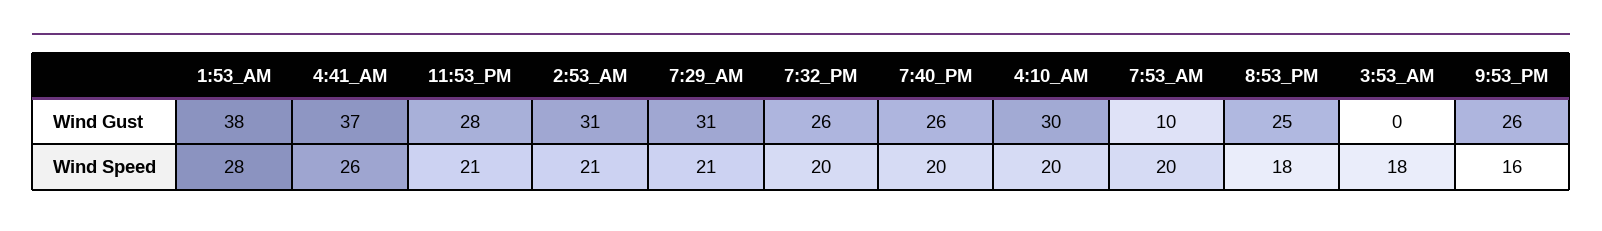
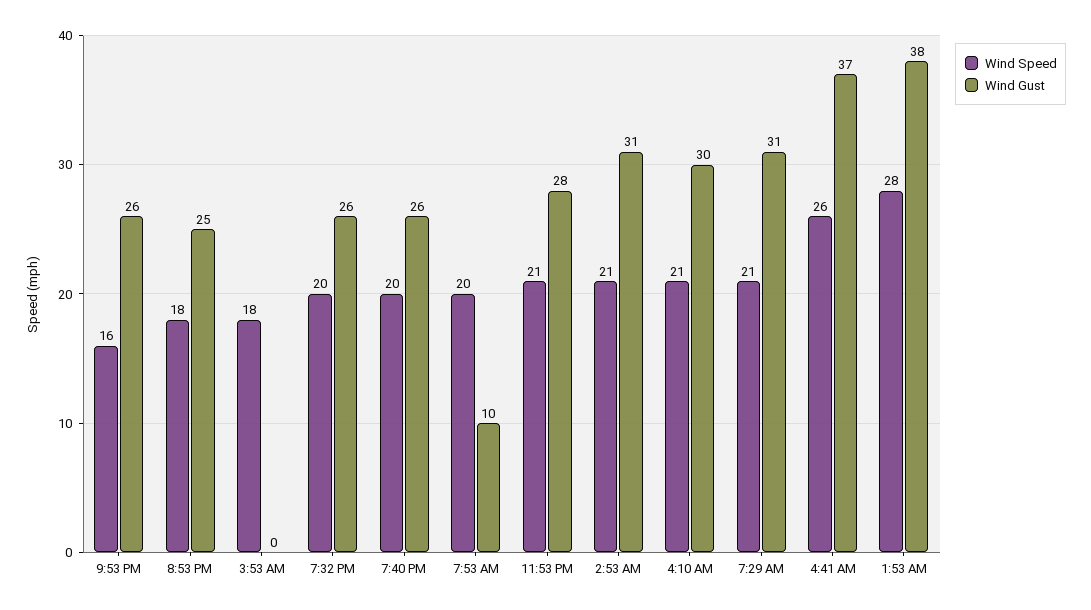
  {
    "Wind Gust": {
      "1:53_AM": 38,
      "4:41_AM": 37,
      "11:53_PM": 28,
      "2:53_AM": 31,
      "7:29_AM": 31,
      "7:32_PM": 26,
      "7:40_PM": 26,
      "4:10_AM": 30,
      "7:53_AM": 10,
      "8:53_PM": 25,
      "3:53_AM": 0,
      "9:53_PM": 26
    },
    "Wind Speed": {
      "1:53_AM": 28,
      "4:41_AM": 26,
      "11:53_PM": 21,
      "2:53_AM": 21,
      "7:29_AM": 21,
      "7:32_PM": 20,
      "7:40_PM": 20,
-     "4:10_AM": 20,
+     "4:10_AM": 21,
      "7:53_AM": 20,
      "8:53_PM": 18,
      "3:53_AM": 18,
      "9:53_PM": 16
    }
  }

